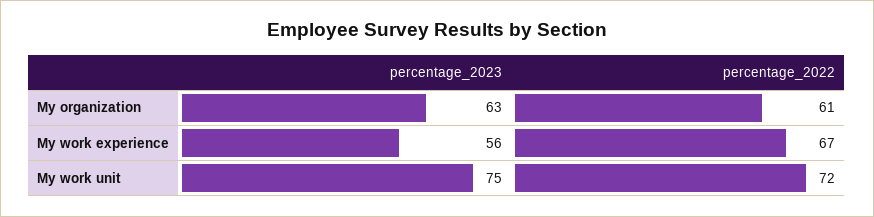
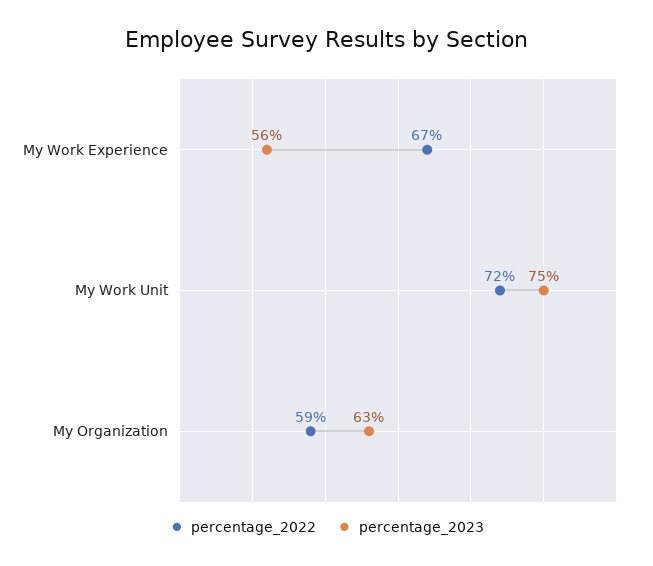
  {
    "percentage_2023": {
      "My organization": 63,
      "My work experience": 56,
      "My work unit": 75
    },
    "percentage_2022": {
-     "My organization": 61,
+     "My organization": 59,
      "My work experience": 67,
      "My work unit": 72
    }
  }

